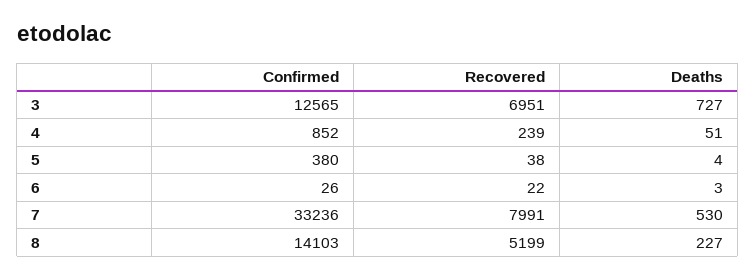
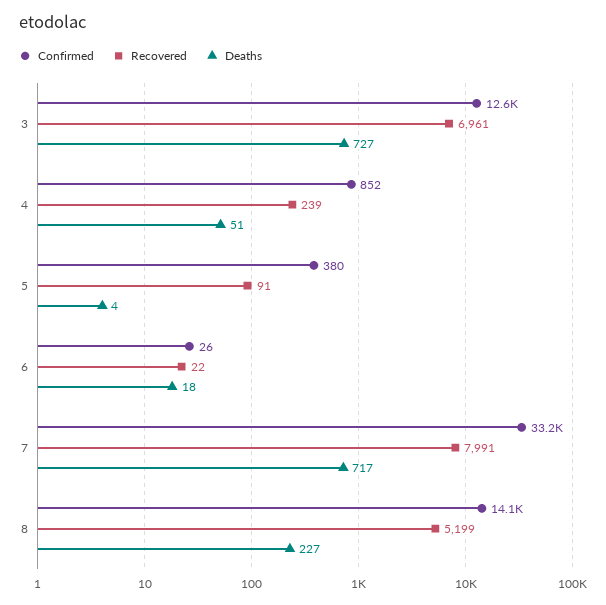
  {
    "Confirmed": {
      "3": 12565,
      "4": 852,
      "5": 380,
      "6": 26,
      "7": 33236,
      "8": 14103
    },
    "Recovered": {
-     "3": 6951,
+     "3": 6961,
      "4": 239,
-     "5": 38,
+     "5": 91,
      "6": 22,
      "7": 7991,
      "8": 5199
    },
    "Deaths": {
      "3": 727,
      "4": 51,
      "5": 4,
-     "6": 3,
+     "6": 18,
-     "7": 530,
+     "7": 717,
      "8": 227
    }
  }

